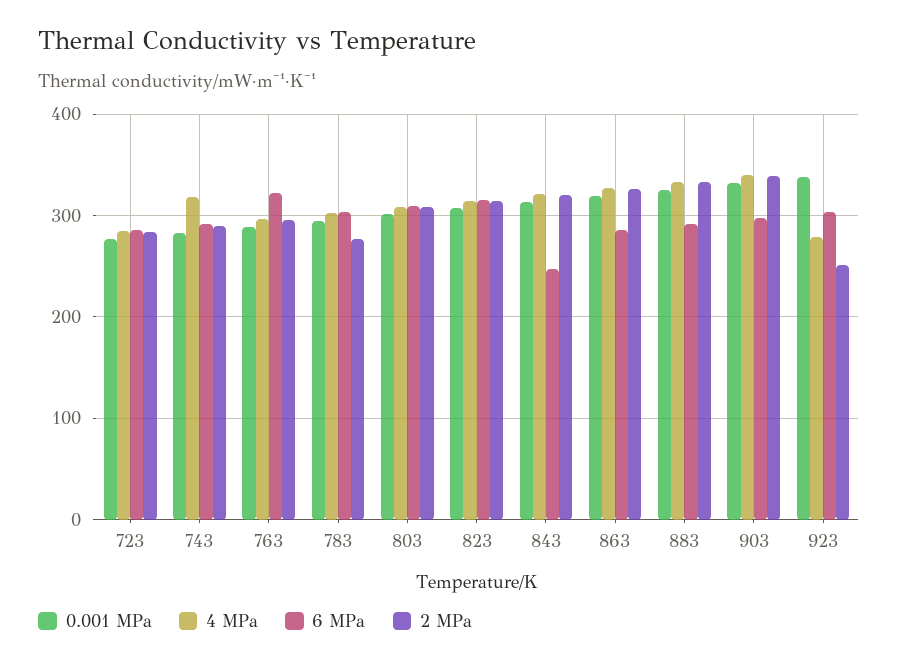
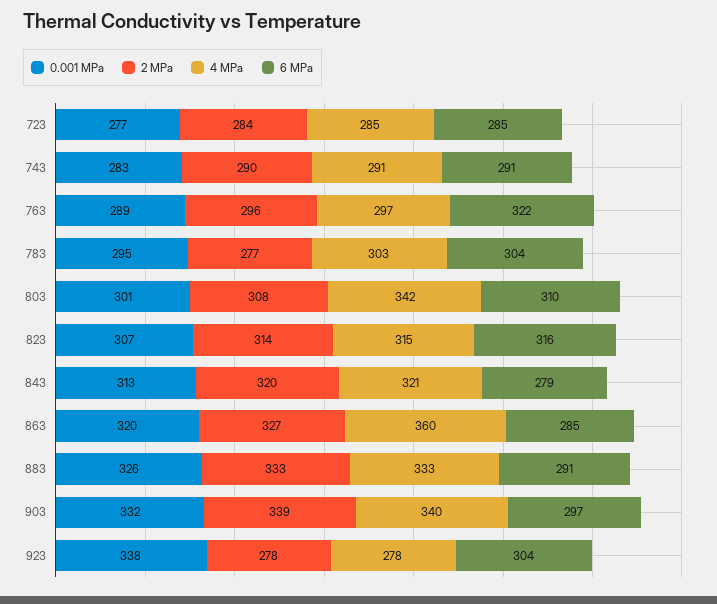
  {
    "0.001 MPa": {
      "723": 277,
      "743": 283,
      "763": 289,
      "783": 295,
      "803": 301,
      "823": 307,
      "843": 313,
      "863": 320,
      "883": 326,
      "903": 332,
      "923": 338
    },
    "4 MPa": {
      "723": 285,
-     "743": 320,
+     "743": 291,
      "763": 297,
      "783": 303,
-     "803": 310,
+     "803": 342,
      "823": 315,
      "843": 321,
-     "863": 330,
+     "863": 360,
      "883": 333,
      "903": 340,
      "923": 278
    },
    "6 MPa": {
      "723": 285,
      "743": 291,
      "763": 322,
      "783": 304,
      "803": 310,
      "823": 316,
-     "843": 250,
+     "843": 279,
      "863": 285,
      "883": 291,
      "903": 297,
      "923": 304
    },
    "2 MPa": {
      "723": 284,
      "743": 290,
      "763": 296,
      "783": 277,
      "803": 308,
      "823": 314,
      "843": 320,
      "863": 327,
      "883": 333,
      "903": 339,
-     "923": 250
+     "923": 278
    }
  }

